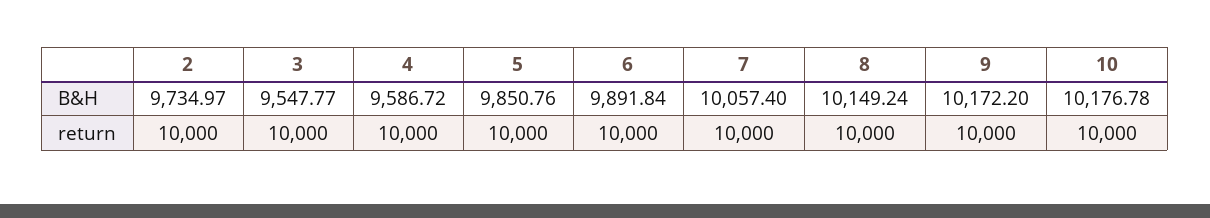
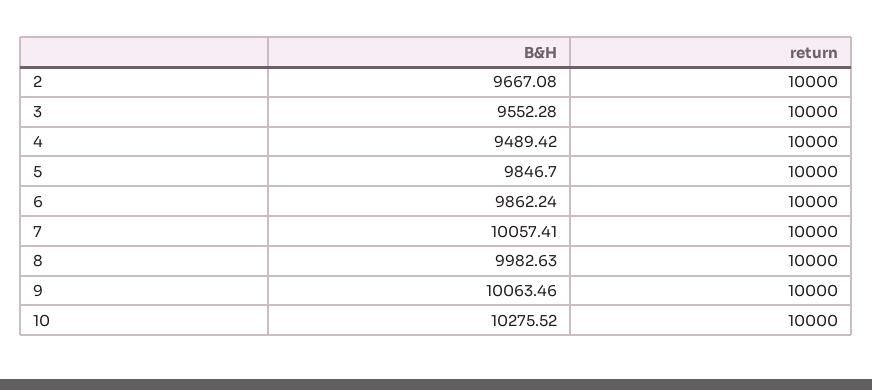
  {
    "2": {
-     "B&H": 9734.97,
+     "B&H": 9667.08,
      "return": 10000
    },
    "3": {
-     "B&H": 9547.77,
+     "B&H": 9552.28,
      "return": 10000
    },
    "4": {
-     "B&H": 9586.72,
+     "B&H": 9489.42,
      "return": 10000
    },
    "5": {
-     "B&H": 9850.76,
+     "B&H": 9846.7,
      "return": 10000
    },
    "6": {
-     "B&H": 9891.84,
+     "B&H": 9862.24,
      "return": 10000
    },
    "7": {
-     "B&H": 10057.4,
+     "B&H": 10057.41,
      "return": 10000
    },
    "8": {
-     "B&H": 10149.24,
+     "B&H": 9982.63,
      "return": 10000
    },
    "9": {
-     "B&H": 10172.2,
+     "B&H": 10063.46,
      "return": 10000
    },
    "10": {
-     "B&H": 10176.78,
+     "B&H": 10275.52,
      "return": 10000
    }
  }

